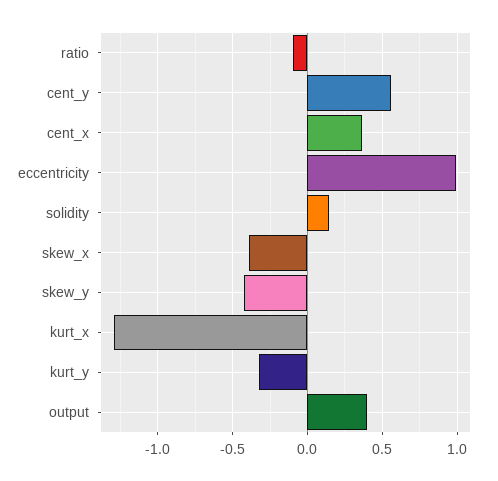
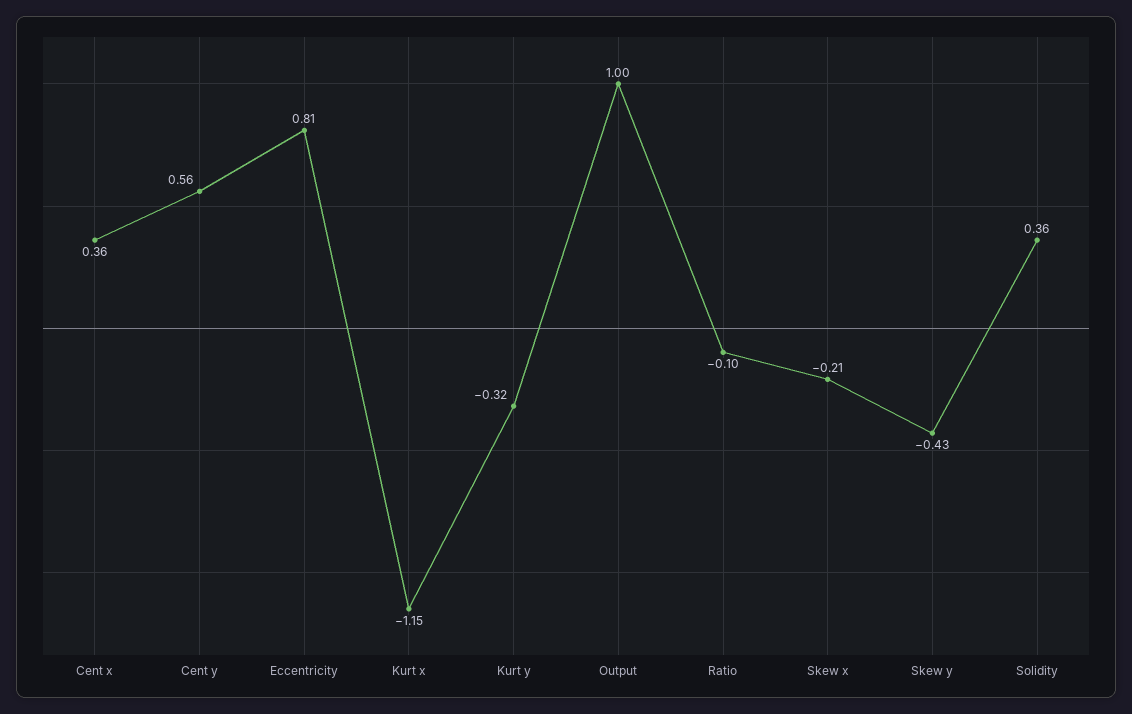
  {
    "ratio": -0.1,
    "cent_y": 0.56,
    "cent_x": 0.36,
-   "eccentricity": 1,
+   "eccentricity": 0.81,
-   "solidity": 0.15,
+   "solidity": 0.36,
-   "skew_x": -0.4,
+   "skew_x": -0.21,
    "skew_y": -0.43,
-   "kurt_x": -1.3,
+   "kurt_x": -1.15,
    "kurt_y": -0.32,
-   "output": 0.4
+   "output": 1
  }

